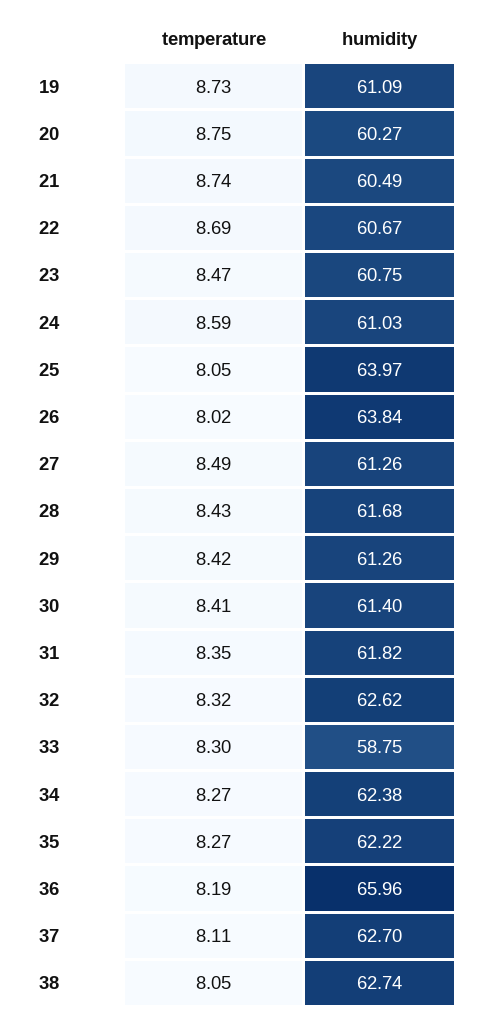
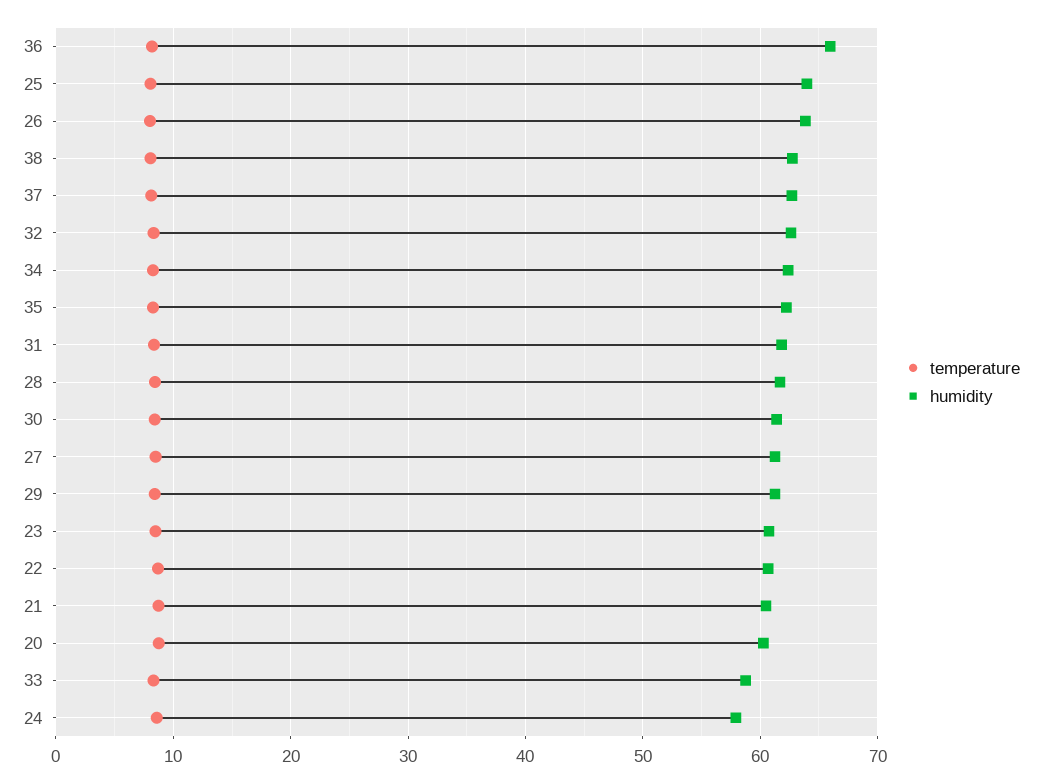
  {
    "temperature": {
-     "19": 8.73,
      "20": 8.75,
      "21": 8.74,
      "22": 8.69,
      "23": 8.47,
      "24": 8.59,
      "25": 8.05,
      "26": 8.02,
      "27": 8.49,
      "28": 8.43,
      "29": 8.42,
      "30": 8.41,
      "31": 8.35,
      "32": 8.32,
      "33": 8.3,
      "34": 8.27,
      "35": 8.27,
      "36": 8.19,
      "37": 8.11,
      "38": 8.05
    },
    "humidity": {
-     "19": 61.09,
      "20": 60.27,
      "21": 60.49,
      "22": 60.67,
      "23": 60.75,
-     "24": 61.03,
+     "24": 58,
      "25": 63.97,
      "26": 63.84,
      "27": 61.26,
      "28": 61.68,
      "29": 61.26,
      "30": 61.4,
      "31": 61.82,
      "32": 62.62,
      "33": 58.75,
      "34": 62.38,
      "35": 62.22,
      "36": 65.96,
      "37": 62.7,
      "38": 62.74
    }
  }

